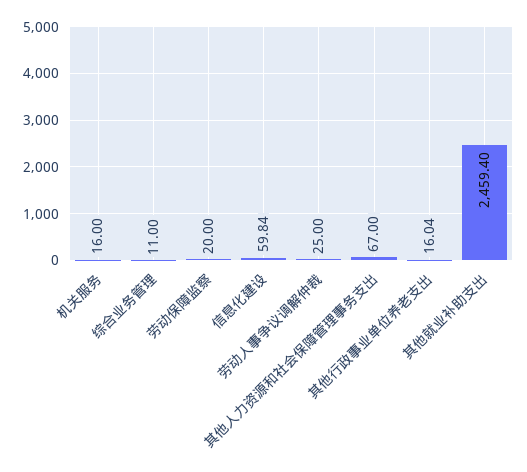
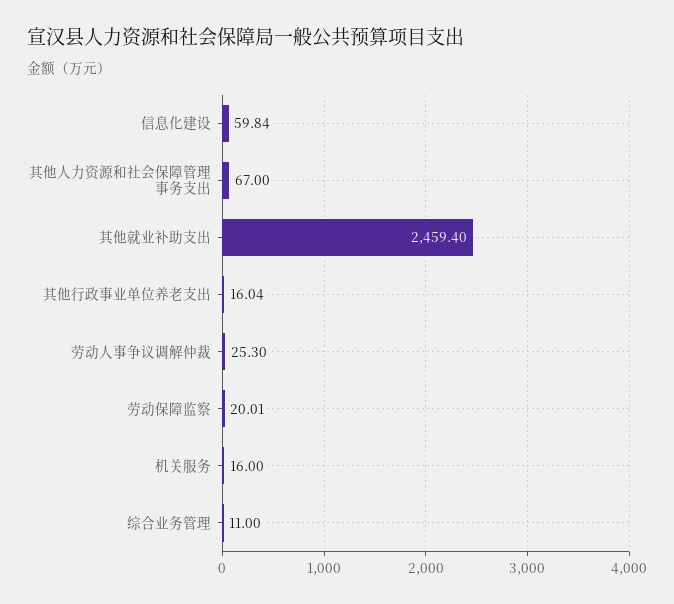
  {
    "机关服务": 16,
    "综合业务管理": 11,
-   "劳动保障监察": 20,
+   "劳动保障监察": 20.01,
    "信息化建设": 59.84,
-   "劳动人事争议调解仲裁": 25,
+   "劳动人事争议调解仲裁": 25.3,
    "其他人力资源和社会保障管理事务支出": 67,
    "其他行政事业单位养老支出": 16.04,
    "其他就业补助支出": 2459.4
  }

